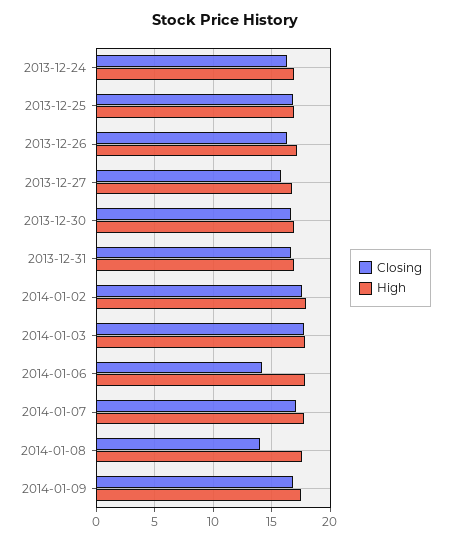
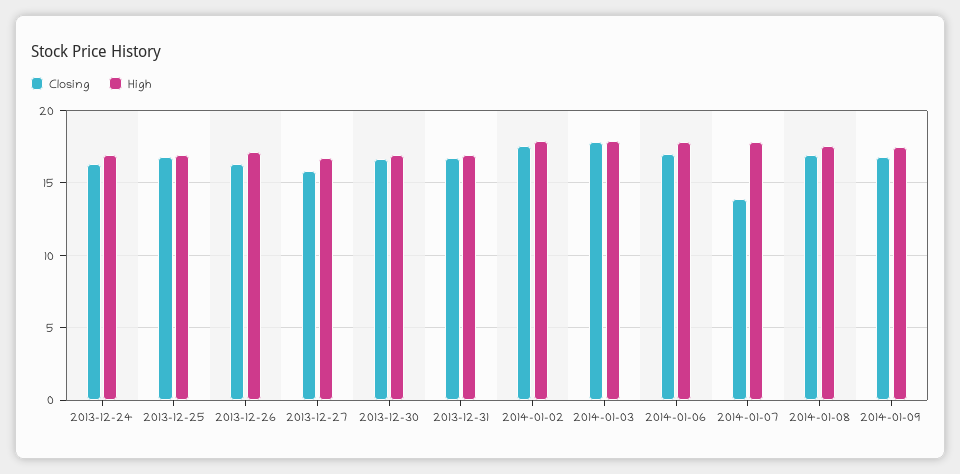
  {
    "Closing": {
      "2013-12-24": 16.5,
      "2013-12-25": 17,
      "2013-12-26": 16.5,
      "2013-12-27": 16,
      "2013-12-30": 16.5,
      "2013-12-31": 16.5,
      "2014-01-02": 17.5,
      "2014-01-03": 18,
-     "2014-01-06": 14,
+     "2014-01-06": 17,
-     "2014-01-07": 17,
+     "2014-01-07": 14,
-     "2014-01-08": 14,
+     "2014-01-08": 17,
      "2014-01-09": 17
    },
    "High": {
      "2013-12-24": 17,
      "2013-12-25": 17,
      "2013-12-26": 17,
      "2013-12-27": 17,
      "2013-12-30": 17,
      "2013-12-31": 17,
      "2014-01-02": 18,
      "2014-01-03": 18,
      "2014-01-06": 18,
      "2014-01-07": 18,
      "2014-01-08": 17.5,
      "2014-01-09": 17.5
    }
  }

